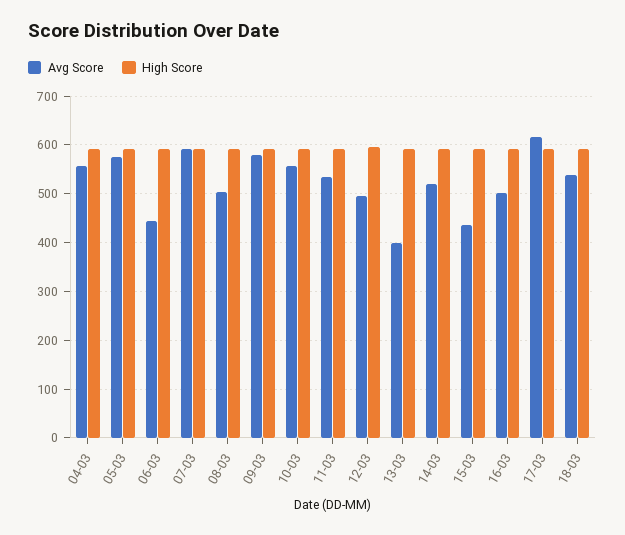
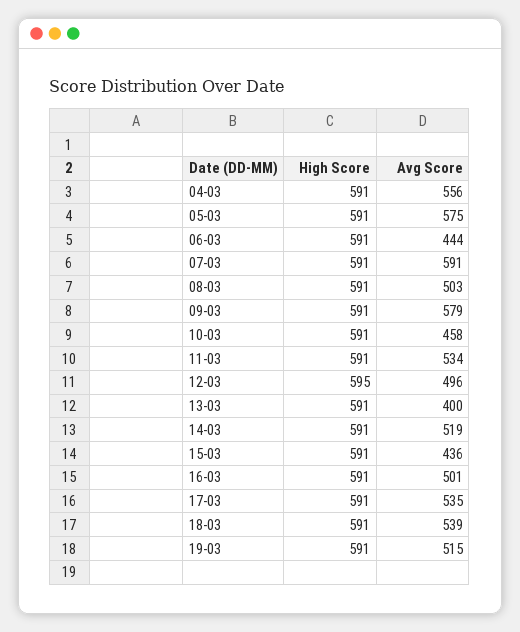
  {
    "Avg Score": {
      "04-03": 556,
      "05-03": 575,
      "06-03": 444,
      "07-03": 591,
      "08-03": 503,
      "09-03": 579,
-     "10-03": 560,
+     "10-03": 458,
      "11-03": 534,
      "12-03": 496,
      "13-03": 400,
      "14-03": 519,
      "15-03": 436,
      "16-03": 501,
-     "17-03": 620,
+     "17-03": 535,
-     "18-03": 539
+     "18-03": 539,
+     "19-03": 515
    },
    "High Score": {
      "04-03": 591,
      "05-03": 591,
      "06-03": 591,
      "07-03": 591,
      "08-03": 591,
      "09-03": 591,
      "10-03": 591,
      "11-03": 591,
      "12-03": 595,
      "13-03": 591,
      "14-03": 591,
      "15-03": 591,
      "16-03": 591,
      "17-03": 591,
-     "18-03": 591
+     "18-03": 591,
+     "19-03": 591
    }
  }

